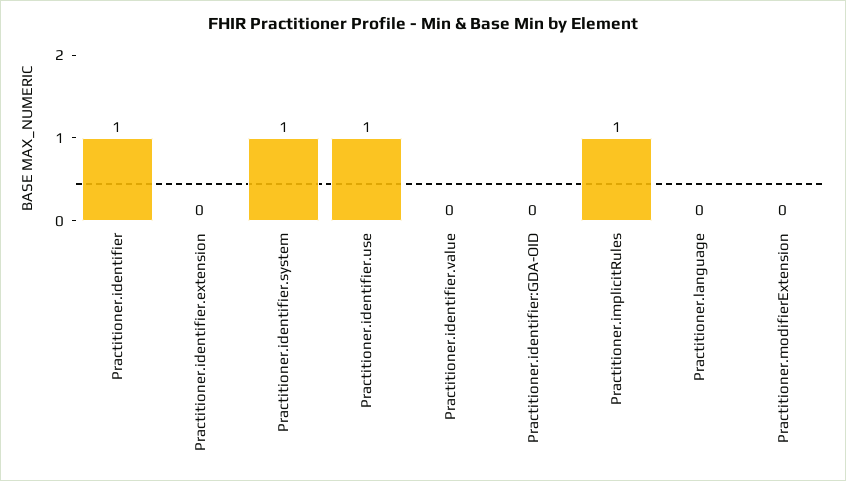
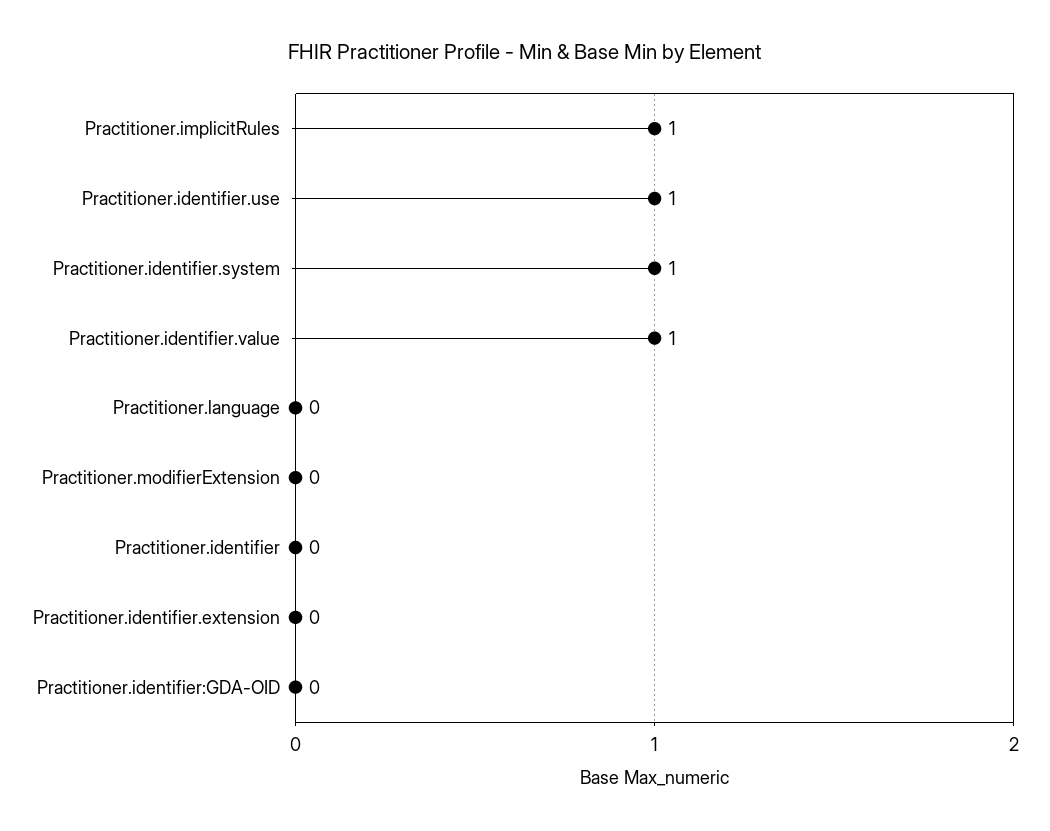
  {
-   "Practitioner.identifier": 1,
+   "Practitioner.identifier": 0,
    "Practitioner.identifier.extension": 0,
    "Practitioner.identifier.system": 1,
    "Practitioner.identifier.use": 1,
-   "Practitioner.identifier.value": 0,
+   "Practitioner.identifier.value": 1,
    "Practitioner.identifier:GDA-OID": 0,
    "Practitioner.implicitRules": 1,
    "Practitioner.language": 0,
    "Practitioner.modifierExtension": 0
  }

